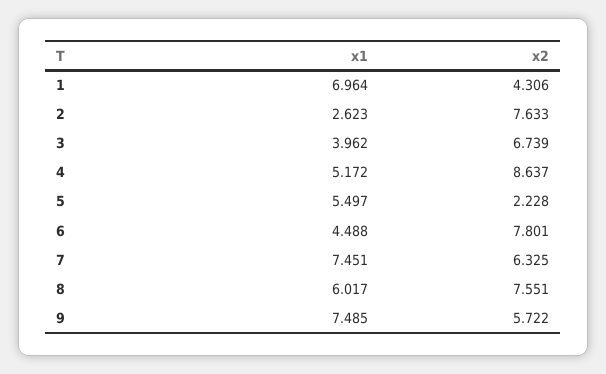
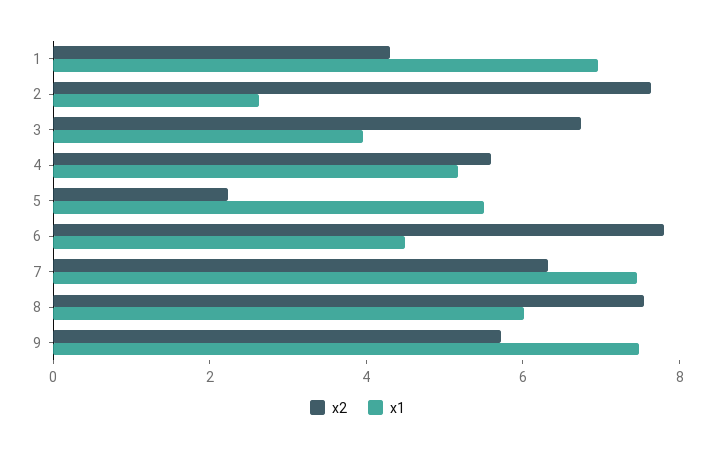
  {
    "x1": {
      "1": 6.964,
      "2": 2.623,
      "3": 3.962,
      "4": 5.172,
      "5": 5.497,
      "6": 4.488,
      "7": 7.451,
      "8": 6.017,
      "9": 7.485
    },
    "x2": {
      "1": 4.306,
      "2": 7.633,
      "3": 6.739,
-     "4": 8.637,
+     "4": 5.5,
      "5": 2.228,
      "6": 7.801,
      "7": 6.325,
      "8": 7.551,
      "9": 5.722
    }
  }

